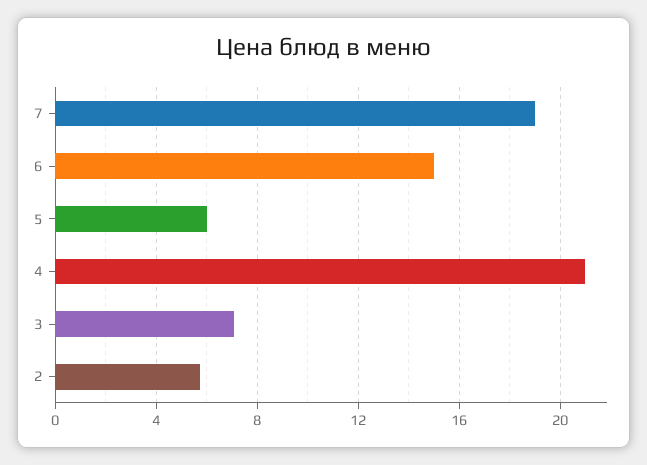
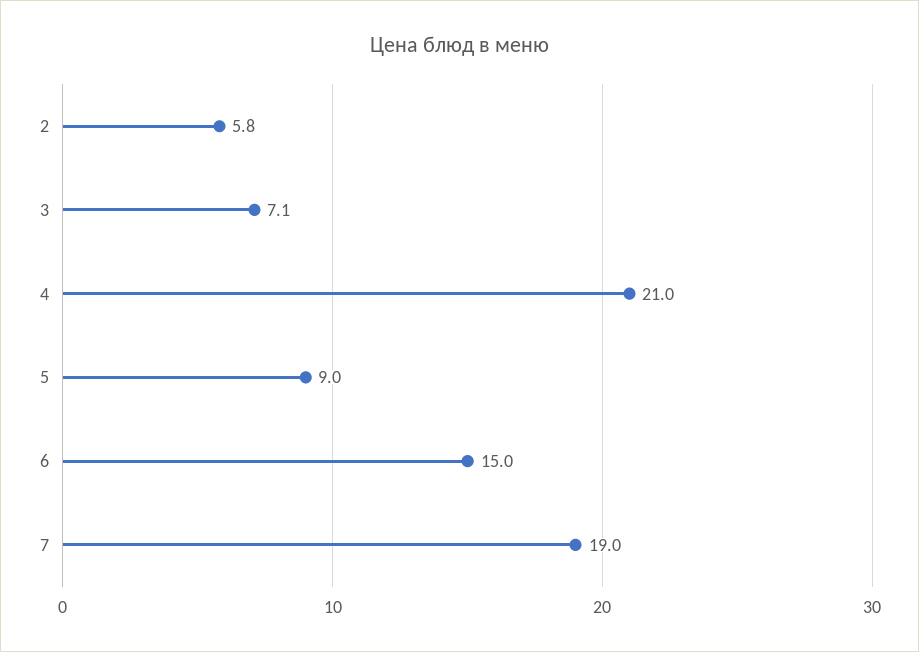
  {
    "7": 19,
    "6": 15,
-   "5": 6,
+   "5": 9,
    "4": 21,
    "3": 7.1,
    "2": 5.8
  }

